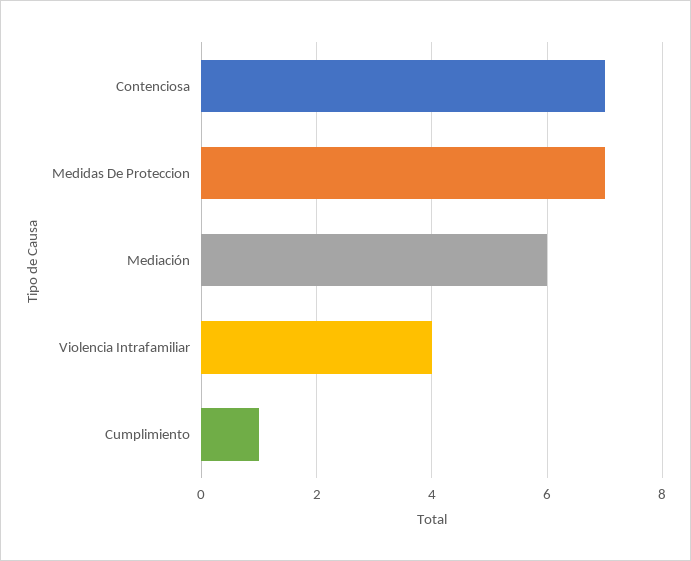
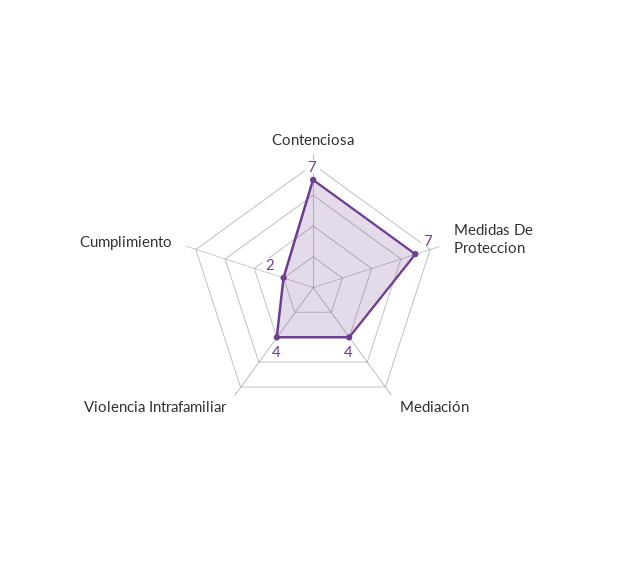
  {
    "Contenciosa": 7,
    "Medidas De Proteccion": 7,
-   "Mediación": 6,
+   "Mediación": 4,
    "Violencia Intrafamiliar": 4,
-   "Cumplimiento": 1
+   "Cumplimiento": 2
  }

